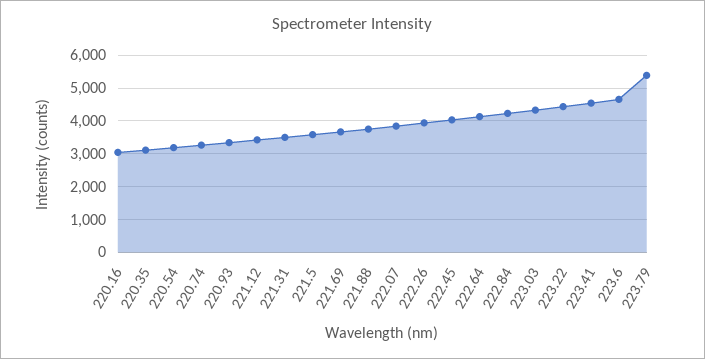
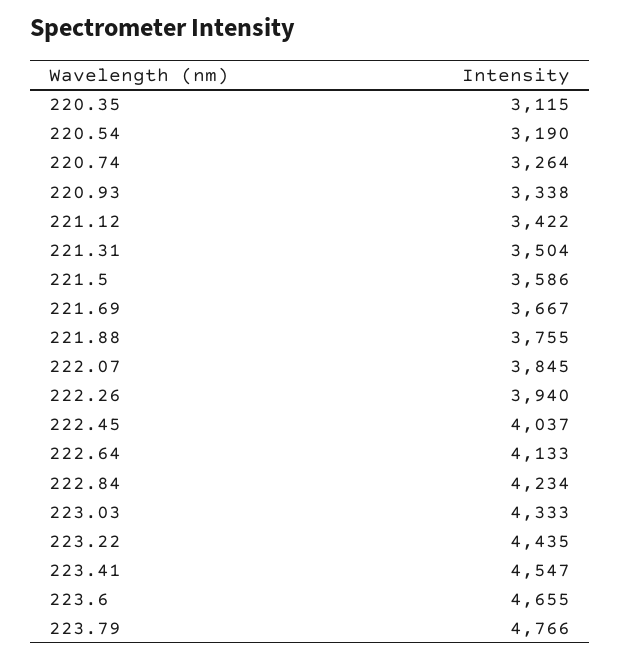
  {
-   "220.16": 3000,
    "220.35": 3115,
    "220.54": 3190,
    "220.74": 3264,
    "220.93": 3338,
    "221.12": 3422,
    "221.31": 3504,
    "221.5": 3586,
    "221.69": 3667,
    "221.88": 3755,
    "222.07": 3845,
    "222.26": 3940,
    "222.45": 4037,
    "222.64": 4133,
    "222.84": 4234,
    "223.03": 4333,
    "223.22": 4435,
    "223.41": 4547,
    "223.6": 4655,
-   "223.79": 5400
+   "223.79": 4766
  }

